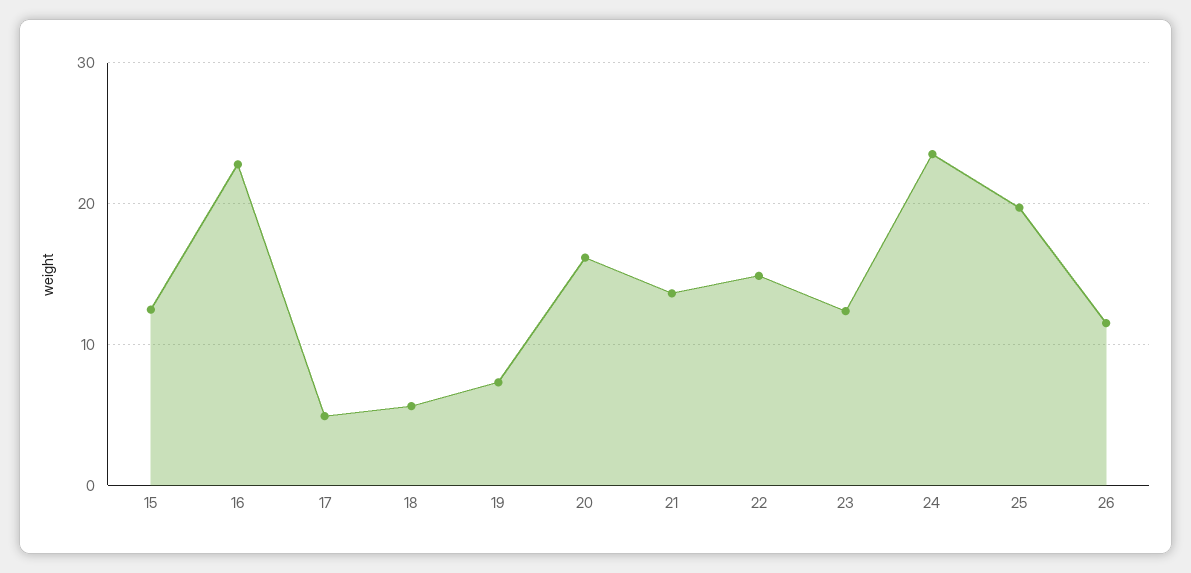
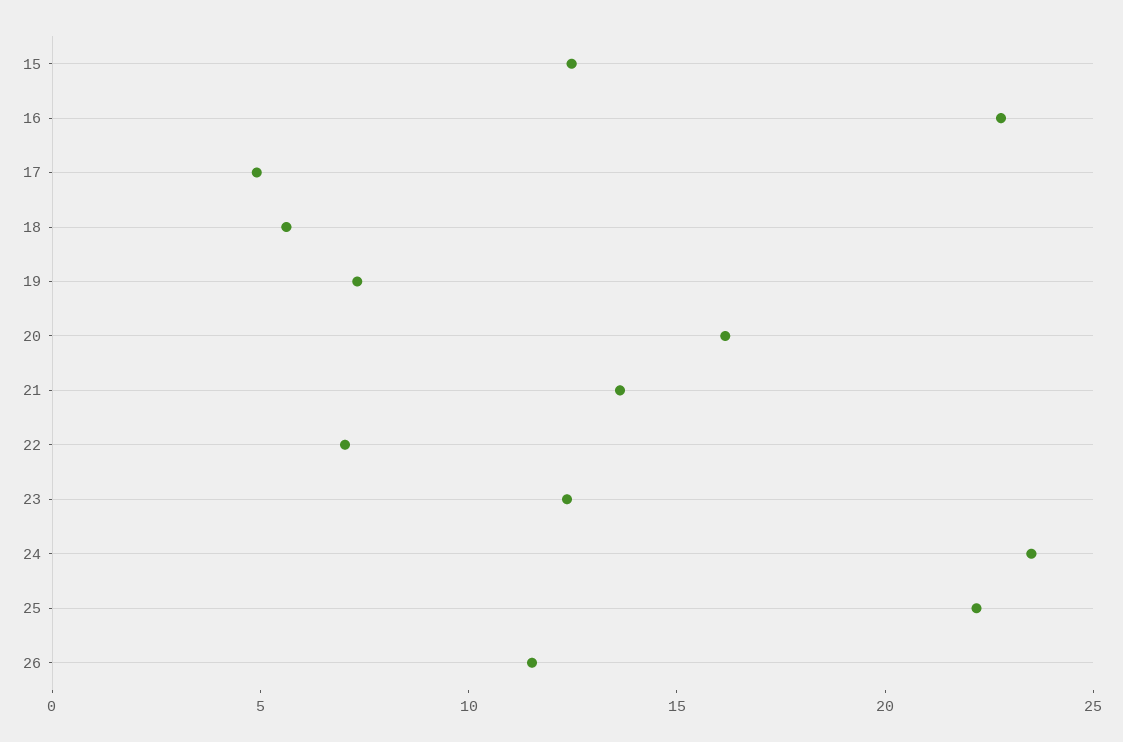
  {
    "15": 12,
    "16": 23,
    "17": 5,
    "18": 6,
    "19": 7,
    "20": 16,
    "21": 14,
-   "22": 15,
+   "22": 7,
    "23": 12,
    "24": 24,
-   "25": 20,
+   "25": 22,
    "26": 12
  }

